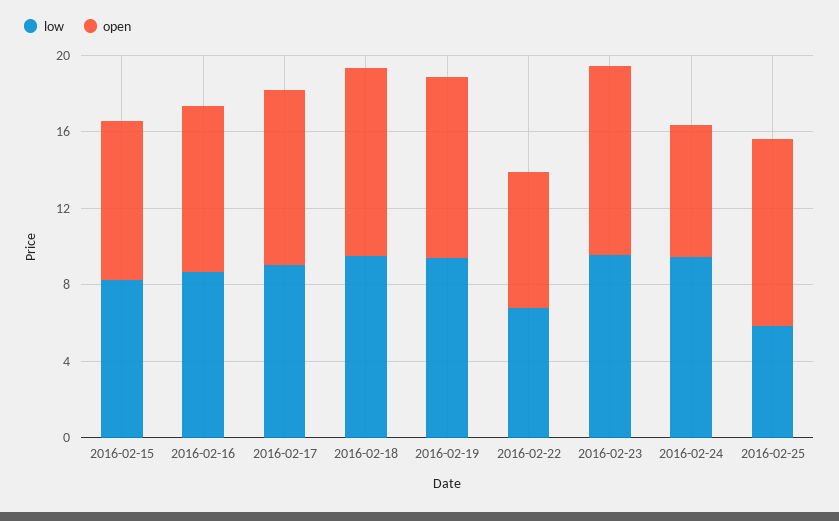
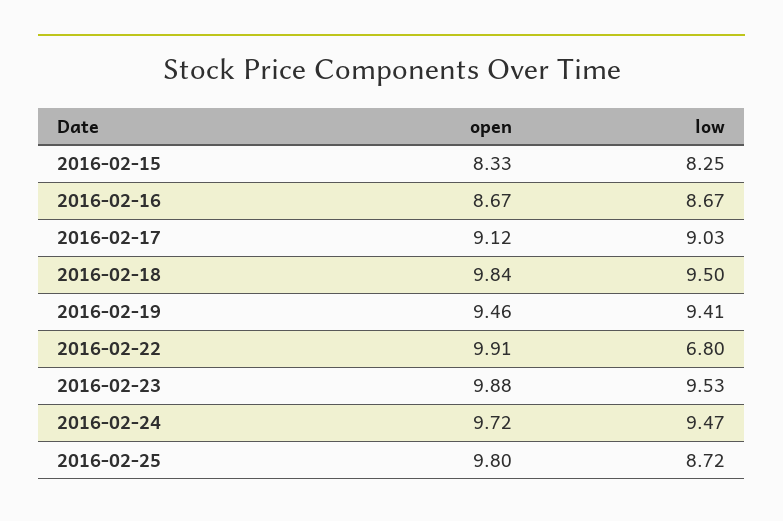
  {
    "low": {
      "2016-02-15": 8.25,
      "2016-02-16": 8.67,
      "2016-02-17": 9.03,
      "2016-02-18": 9.5,
      "2016-02-19": 9.41,
      "2016-02-22": 6.8,
      "2016-02-23": 9.53,
      "2016-02-24": 9.47,
-     "2016-02-25": 6
+     "2016-02-25": 8.72
    },
    "open": {
      "2016-02-15": 8.33,
      "2016-02-16": 8.67,
      "2016-02-17": 9.12,
      "2016-02-18": 9.84,
      "2016-02-19": 9.46,
-     "2016-02-22": 7,
+     "2016-02-22": 9.91,
      "2016-02-23": 9.88,
-     "2016-02-24": 7,
+     "2016-02-24": 9.72,
      "2016-02-25": 9.8
    }
  }

